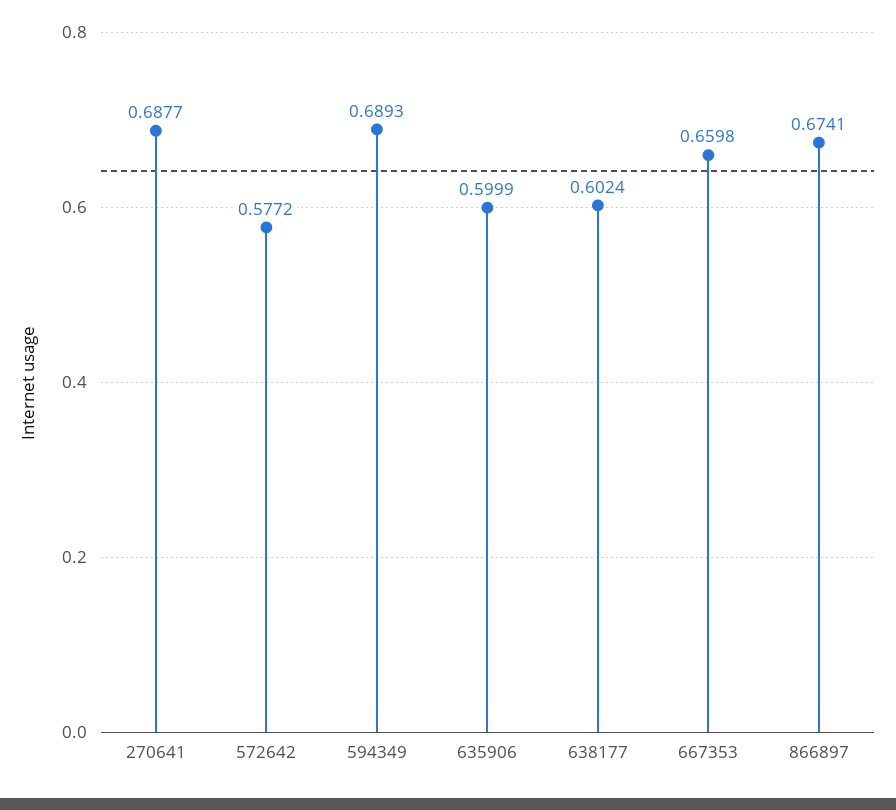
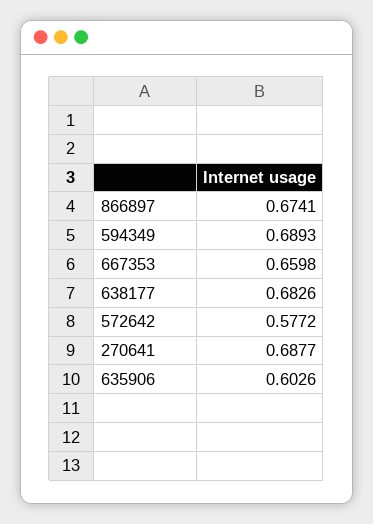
  {
    "270641": 0.6877,
    "572642": 0.5772,
    "594349": 0.6893,
-   "635906": 0.5999,
+   "635906": 0.6026,
-   "638177": 0.6024,
+   "638177": 0.6826,
    "667353": 0.6598,
    "866897": 0.6741
  }

